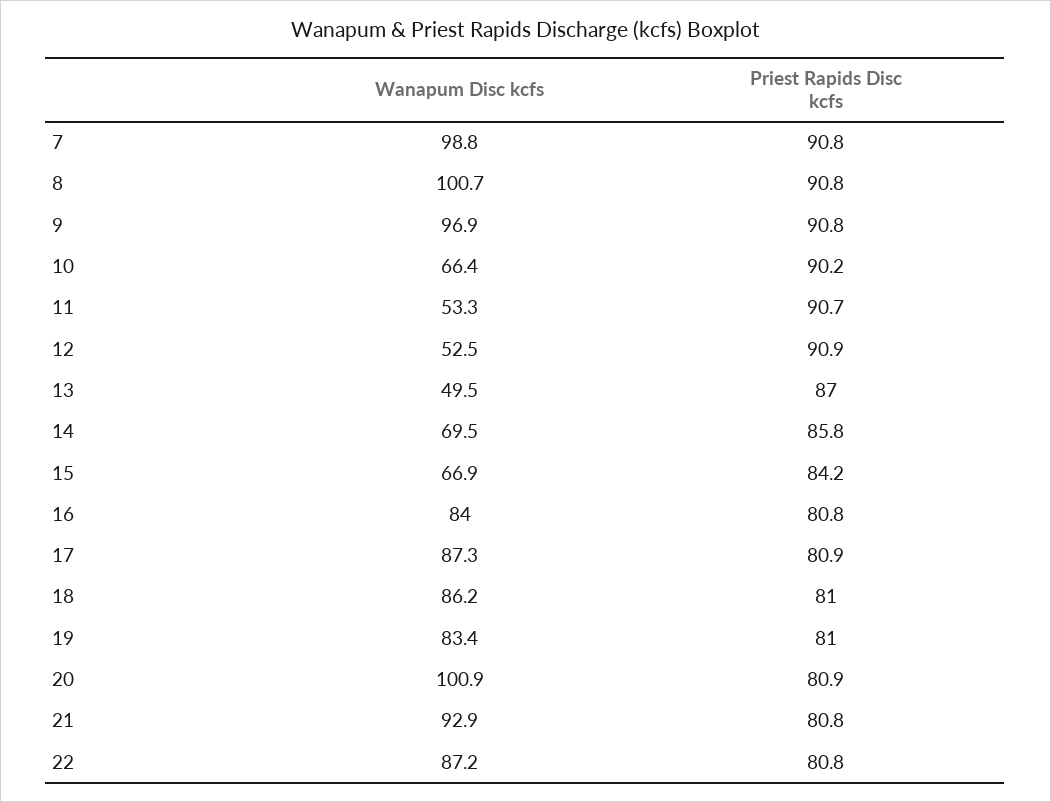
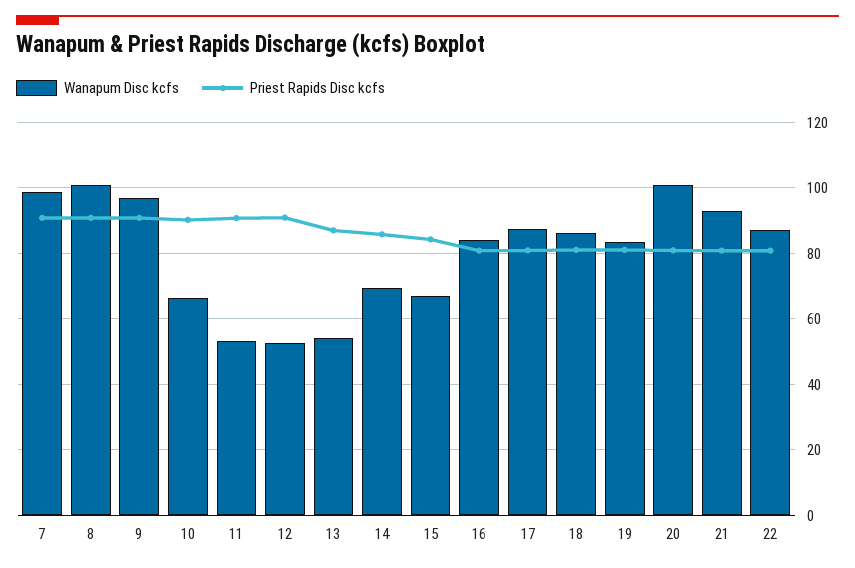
  {
    "Wanapum Disc kcfs": {
      "7": 98.8,
      "8": 100.7,
      "9": 96.9,
      "10": 66.4,
      "11": 53.3,
      "12": 52.5,
-     "13": 49.5,
+     "13": 54,
      "14": 69.5,
      "15": 66.9,
      "16": 84,
      "17": 87.3,
      "18": 86.2,
      "19": 83.4,
      "20": 100.9,
      "21": 92.9,
      "22": 87.2
    },
    "Priest Rapids Disc kcfs": {
      "7": 90.8,
      "8": 90.8,
      "9": 90.8,
      "10": 90.2,
      "11": 90.7,
      "12": 90.9,
      "13": 87,
      "14": 85.8,
      "15": 84.2,
      "16": 80.8,
      "17": 80.9,
      "18": 81,
      "19": 81,
      "20": 80.9,
      "21": 80.8,
      "22": 80.8
    }
  }

